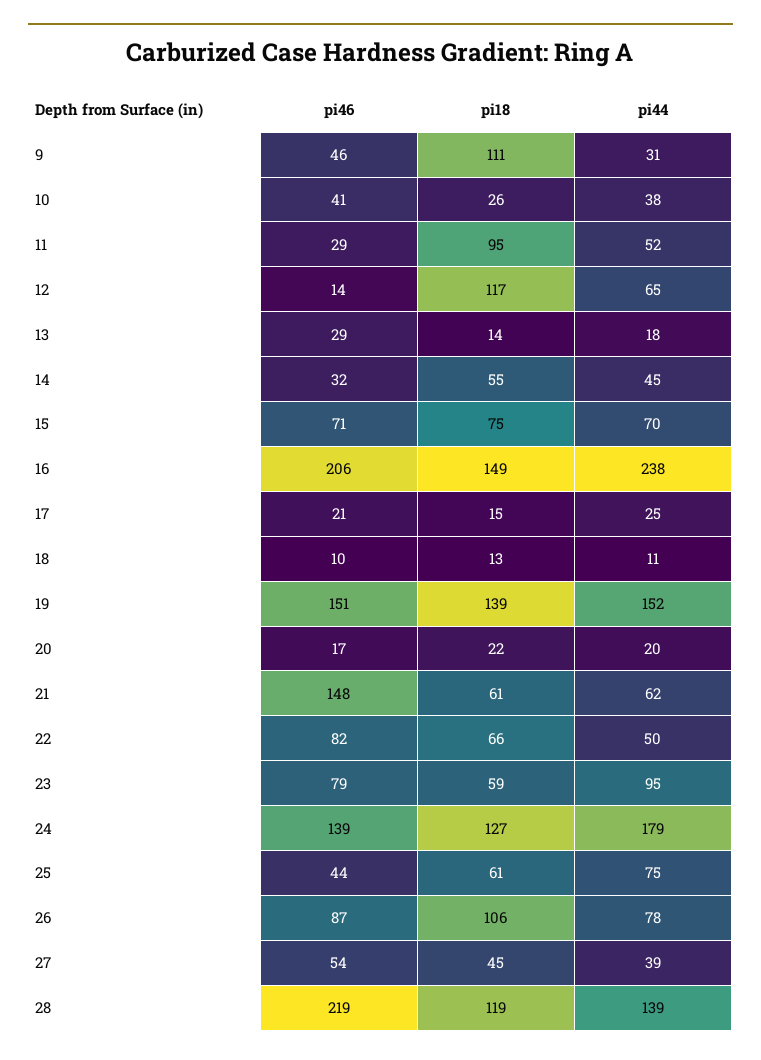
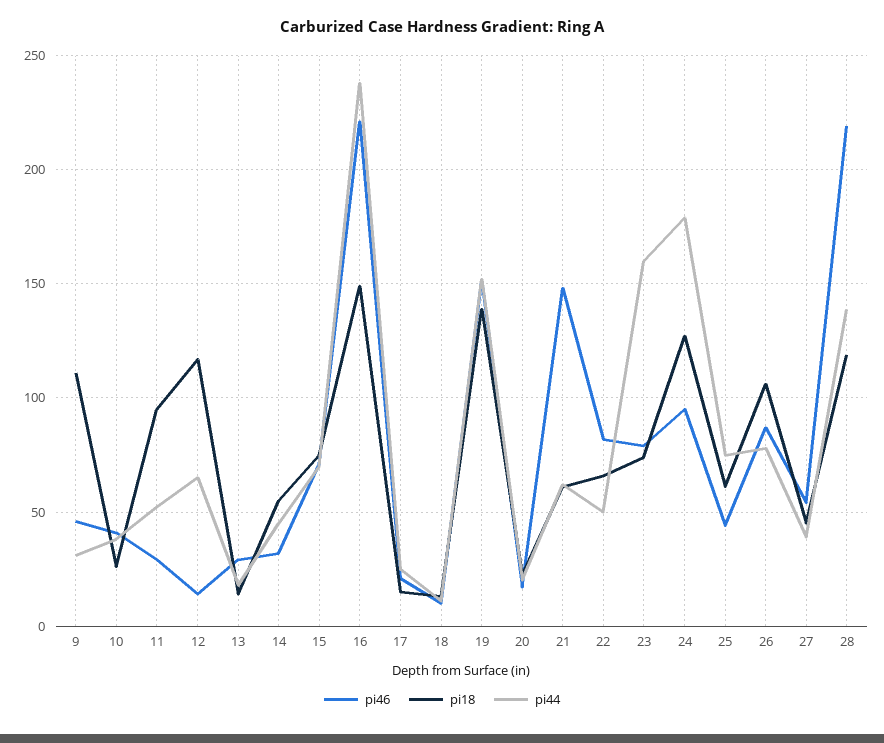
  {
    "pi46": {
      "9": 46,
      "10": 41,
      "11": 29,
      "12": 14,
      "13": 29,
      "14": 32,
      "15": 71,
-     "16": 206,
+     "16": 220,
      "17": 21,
      "18": 10,
      "19": 151,
      "20": 17,
      "21": 148,
      "22": 82,
      "23": 79,
-     "24": 139,
+     "24": 95,
      "25": 44,
      "26": 87,
      "27": 54,
      "28": 219
    },
    "pi18": {
      "9": 111,
      "10": 26,
      "11": 95,
      "12": 117,
      "13": 14,
      "14": 55,
      "15": 75,
      "16": 149,
      "17": 15,
      "18": 13,
      "19": 139,
      "20": 22,
      "21": 61,
      "22": 66,
-     "23": 59,
+     "23": 75,
      "24": 127,
      "25": 61,
      "26": 106,
      "27": 45,
      "28": 119
    },
    "pi44": {
      "9": 31,
      "10": 38,
      "11": 52,
      "12": 65,
      "13": 18,
      "14": 45,
      "15": 70,
      "16": 238,
      "17": 25,
      "18": 11,
      "19": 152,
      "20": 20,
      "21": 62,
      "22": 50,
-     "23": 95,
+     "23": 160,
      "24": 179,
      "25": 75,
      "26": 78,
      "27": 39,
      "28": 139
    }
  }

